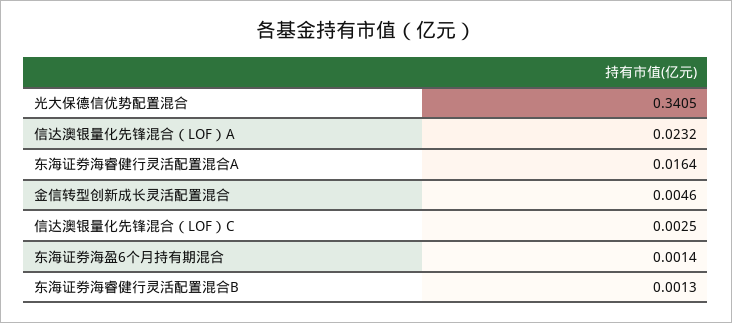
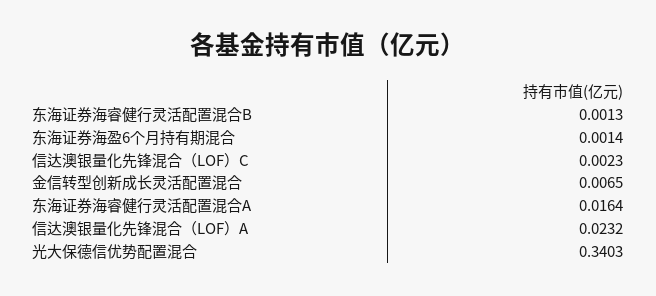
  {
-   "光大保德信优势配置混合": 0.3405,
+   "光大保德信优势配置混合": 0.3403,
    "信达澳银量化先锋混合（LOF）A": 0.0232,
    "东海证券海睿健行灵活配置混合A": 0.0164,
-   "金信转型创新成长灵活配置混合": 0.0046,
+   "金信转型创新成长灵活配置混合": 0.0065,
-   "信达澳银量化先锋混合（LOF）C": 0.0025,
+   "信达澳银量化先锋混合（LOF）C": 0.0023,
    "东海证券海盈6个月持有期混合": 0.0014,
    "东海证券海睿健行灵活配置混合B": 0.0013
  }

